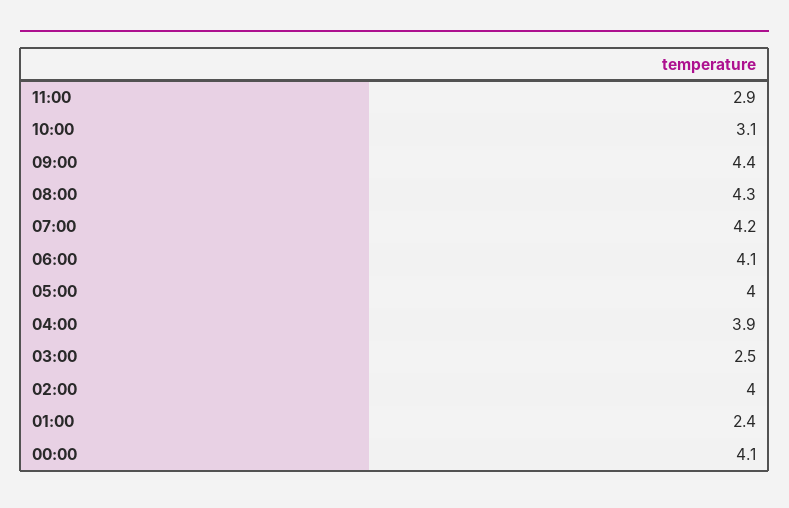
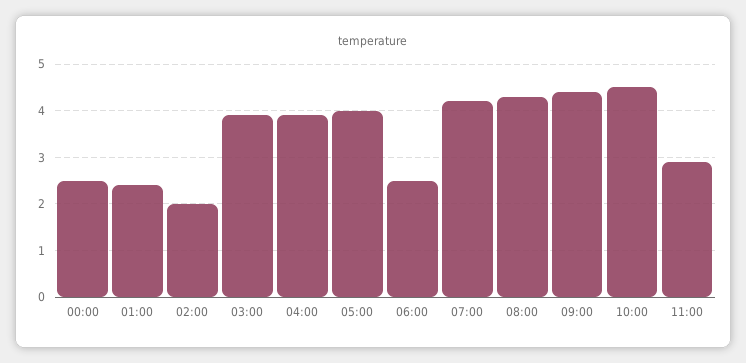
  {
    "11:00": 2.9,
-   "10:00": 3.1,
+   "10:00": 4.5,
    "09:00": 4.4,
    "08:00": 4.3,
    "07:00": 4.2,
-   "06:00": 4.1,
+   "06:00": 2.5,
    "05:00": 4,
    "04:00": 3.9,
-   "03:00": 2.5,
+   "03:00": 4,
-   "02:00": 4,
+   "02:00": 2,
    "01:00": 2.4,
-   "00:00": 4.1
+   "00:00": 2.5
  }

